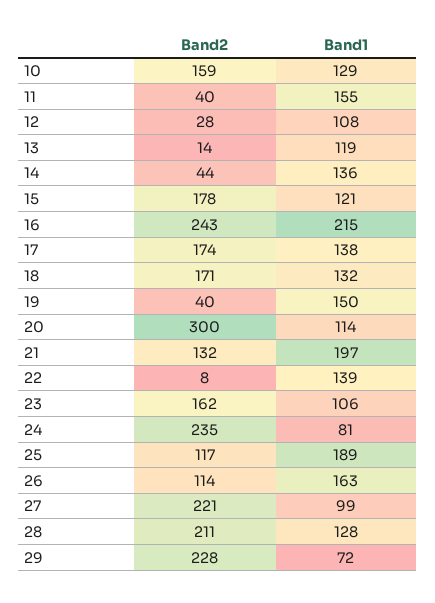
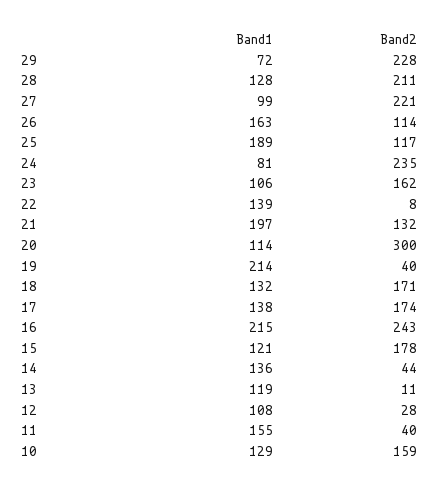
  {
    "Band2": {
      "10": 159,
      "11": 40,
      "12": 28,
-     "13": 14,
+     "13": 11,
      "14": 44,
      "15": 178,
      "16": 243,
      "17": 174,
      "18": 171,
      "19": 40,
      "20": 300,
      "21": 132,
      "22": 8,
      "23": 162,
      "24": 235,
      "25": 117,
      "26": 114,
      "27": 221,
      "28": 211,
      "29": 228
    },
    "Band1": {
      "10": 129,
      "11": 155,
      "12": 108,
      "13": 119,
      "14": 136,
      "15": 121,
      "16": 215,
      "17": 138,
      "18": 132,
-     "19": 150,
+     "19": 214,
      "20": 114,
      "21": 197,
      "22": 139,
      "23": 106,
      "24": 81,
      "25": 189,
      "26": 163,
      "27": 99,
      "28": 128,
      "29": 72
    }
  }

